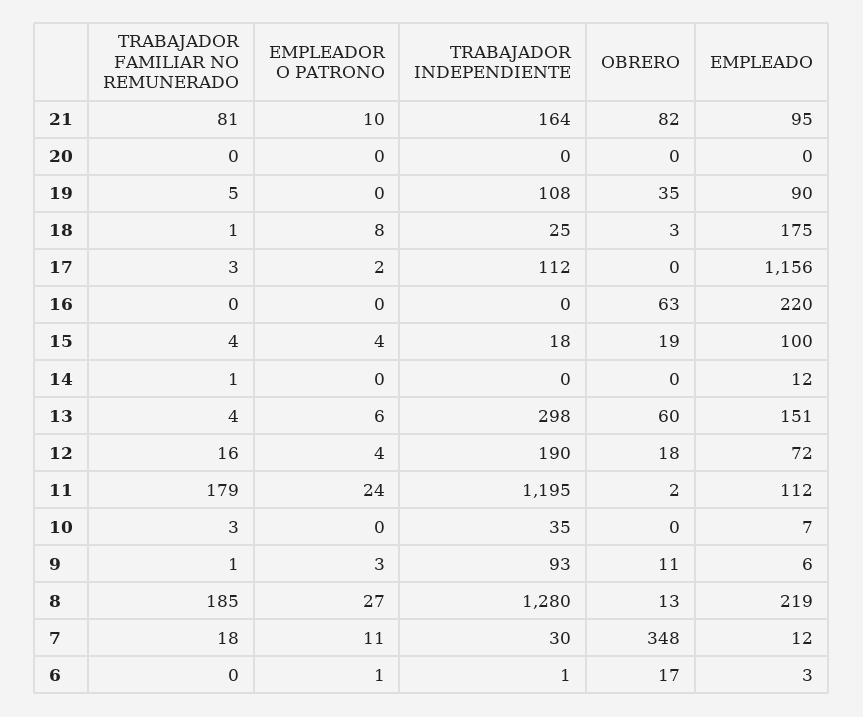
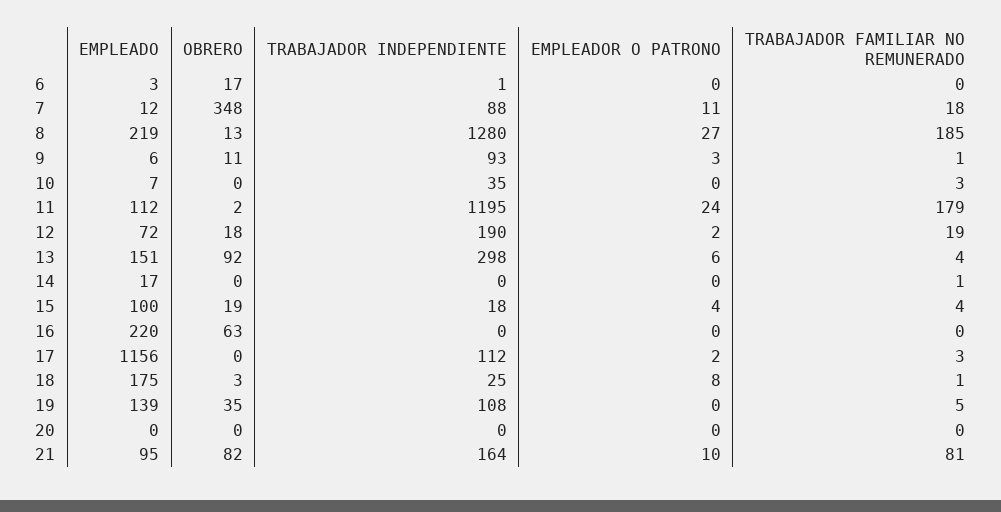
  {
    "TRABAJADOR FAMILIAR NO REMUNERADO": {
      "21": 81,
      "20": 0,
      "19": 5,
      "18": 1,
      "17": 3,
      "16": 0,
      "15": 4,
      "14": 1,
      "13": 4,
-     "12": 16,
+     "12": 19,
      "11": 179,
      "10": 3,
      "9": 1,
      "8": 185,
      "7": 18,
      "6": 0
    },
    "EMPLEADOR O PATRONO": {
      "21": 10,
      "20": 0,
      "19": 0,
      "18": 8,
      "17": 2,
      "16": 0,
      "15": 4,
      "14": 0,
      "13": 6,
-     "12": 4,
+     "12": 2,
      "11": 24,
      "10": 0,
      "9": 3,
      "8": 27,
      "7": 11,
-     "6": 1
+     "6": 0
    },
    "TRABAJADOR INDEPENDIENTE": {
      "21": 164,
      "20": 0,
      "19": 108,
      "18": 25,
      "17": 112,
      "16": 0,
      "15": 18,
      "14": 0,
      "13": 298,
      "12": 190,
      "11": 1195,
      "10": 35,
      "9": 93,
      "8": 1280,
-     "7": 30,
+     "7": 88,
      "6": 1
    },
    "OBRERO": {
      "21": 82,
      "20": 0,
      "19": 35,
      "18": 3,
      "17": 0,
      "16": 63,
      "15": 19,
      "14": 0,
-     "13": 60,
+     "13": 92,
      "12": 18,
      "11": 2,
      "10": 0,
      "9": 11,
      "8": 13,
      "7": 348,
      "6": 17
    },
    "EMPLEADO": {
      "21": 95,
      "20": 0,
-     "19": 90,
+     "19": 139,
      "18": 175,
      "17": 1156,
      "16": 220,
      "15": 100,
-     "14": 12,
+     "14": 17,
      "13": 151,
      "12": 72,
      "11": 112,
      "10": 7,
      "9": 6,
      "8": 219,
      "7": 12,
      "6": 3
    }
  }

